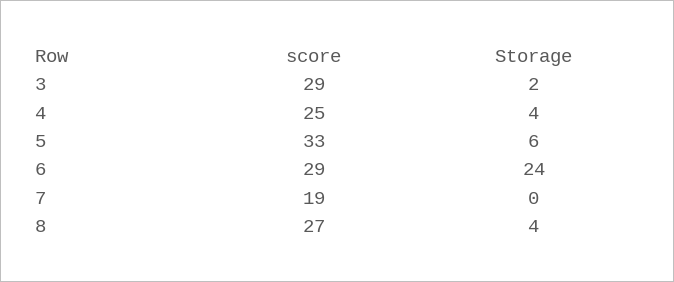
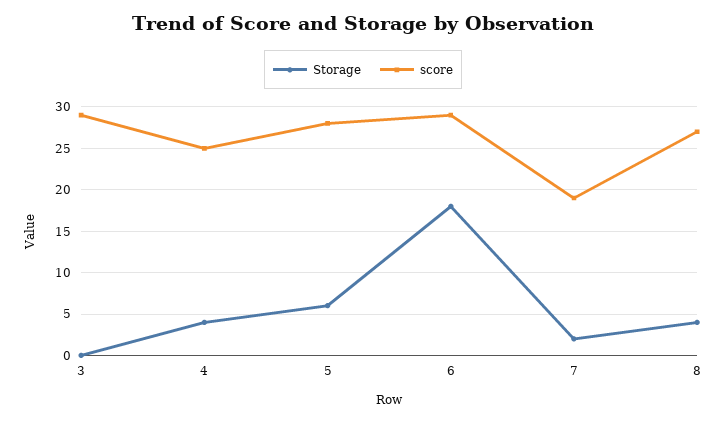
  {
    "score": {
      "3": 29,
      "4": 25,
-     "5": 33,
+     "5": 28,
      "6": 29,
      "7": 19,
      "8": 27
    },
    "Storage": {
-     "3": 2,
+     "3": 0,
      "4": 4,
      "5": 6,
-     "6": 24,
+     "6": 18,
-     "7": 0,
+     "7": 2,
      "8": 4
    }
  }

